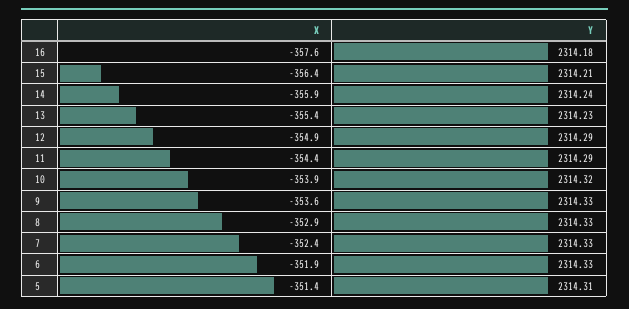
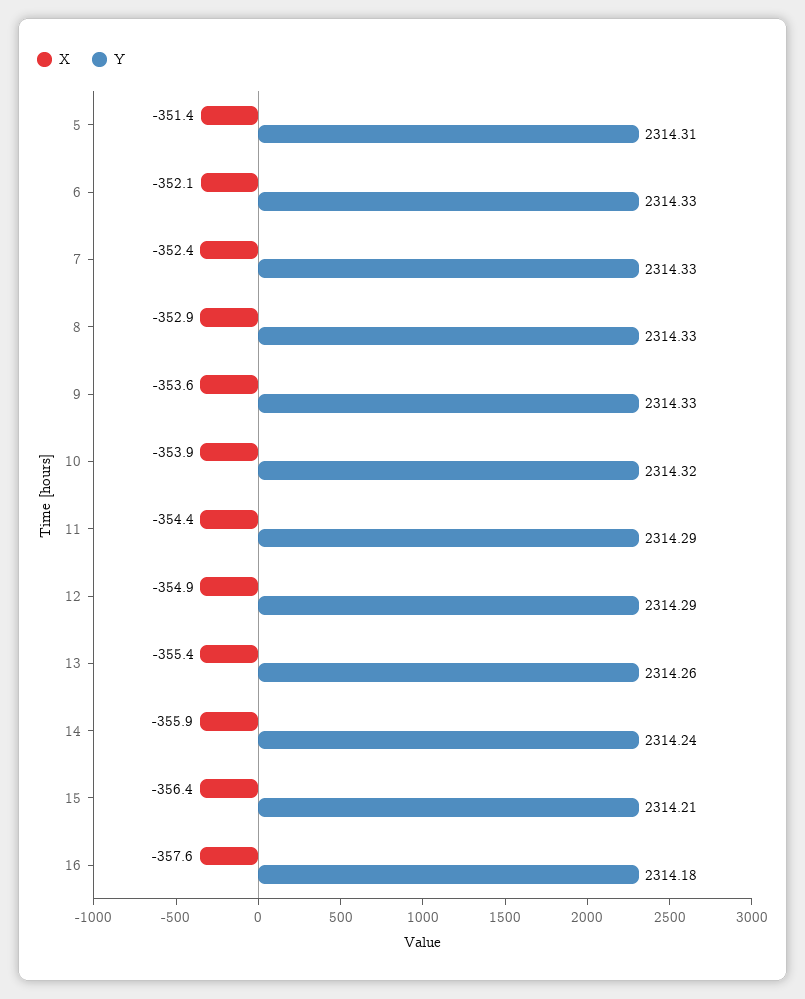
  {
    "X": {
      "16": -357.6,
      "15": -356.4,
      "14": -355.9,
      "13": -355.4,
      "12": -354.9,
      "11": -354.4,
      "10": -353.9,
      "9": -353.6,
      "8": -352.9,
      "7": -352.4,
-     "6": -351.9,
+     "6": -352.1,
      "5": -351.4
    },
    "Y": {
      "16": 2314.18,
      "15": 2314.21,
      "14": 2314.24,
-     "13": 2314.23,
+     "13": 2314.26,
      "12": 2314.29,
      "11": 2314.29,
      "10": 2314.32,
      "9": 2314.33,
      "8": 2314.33,
      "7": 2314.33,
      "6": 2314.33,
      "5": 2314.31
    }
  }

